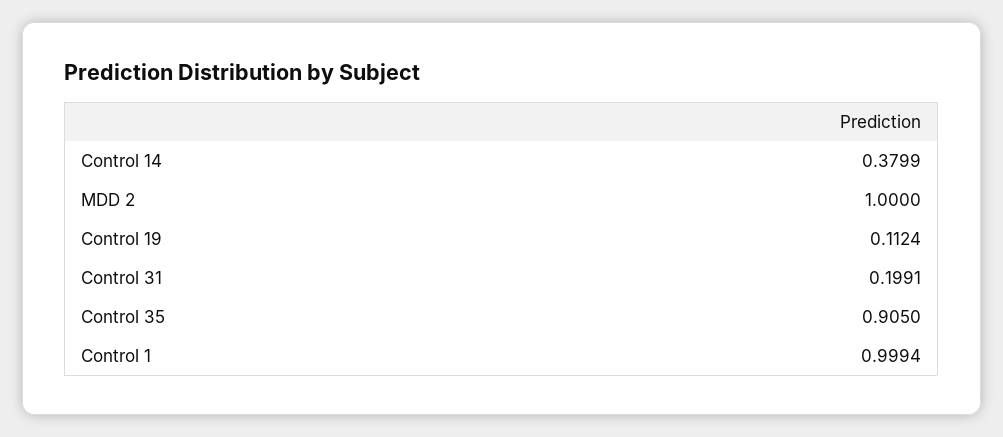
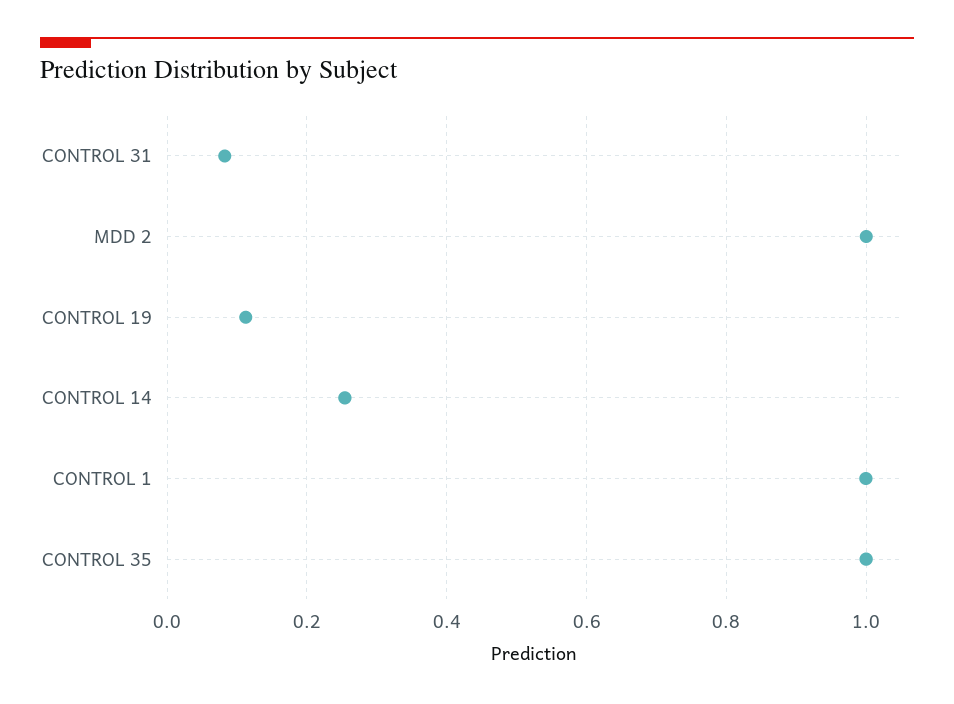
  {
-   "Control 14": 0.3799,
+   "Control 14": 0.26,
    "MDD 2": 1,
    "Control 19": 0.1124,
-   "Control 31": 0.1991,
+   "Control 31": 0.08,
-   "Control 35": 0.905,
+   "Control 35": 1,
    "Control 1": 0.9994
  }

